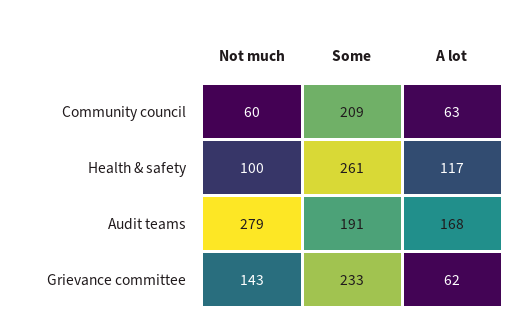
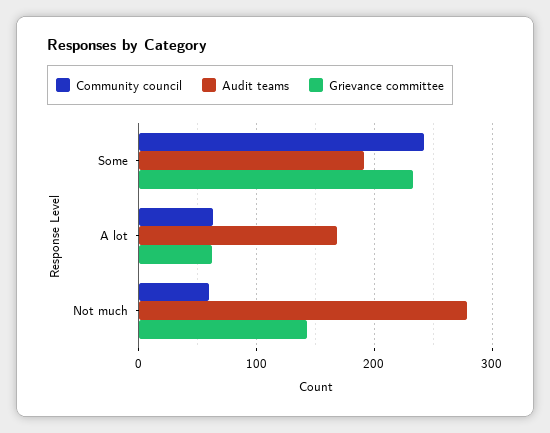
  {
    "Community council": {
      "Not much": 60,
-     "Some": 209,
+     "Some": 240,
      "A lot": 63
    },
-   "Health & safety": {
-     "Not much": 100,
-     "Some": 261,
-     "A lot": 117
-   },
    "Audit teams": {
      "Not much": 279,
      "Some": 191,
      "A lot": 168
    },
    "Grievance committee": {
      "Not much": 143,
      "Some": 233,
      "A lot": 62
    }
  }

